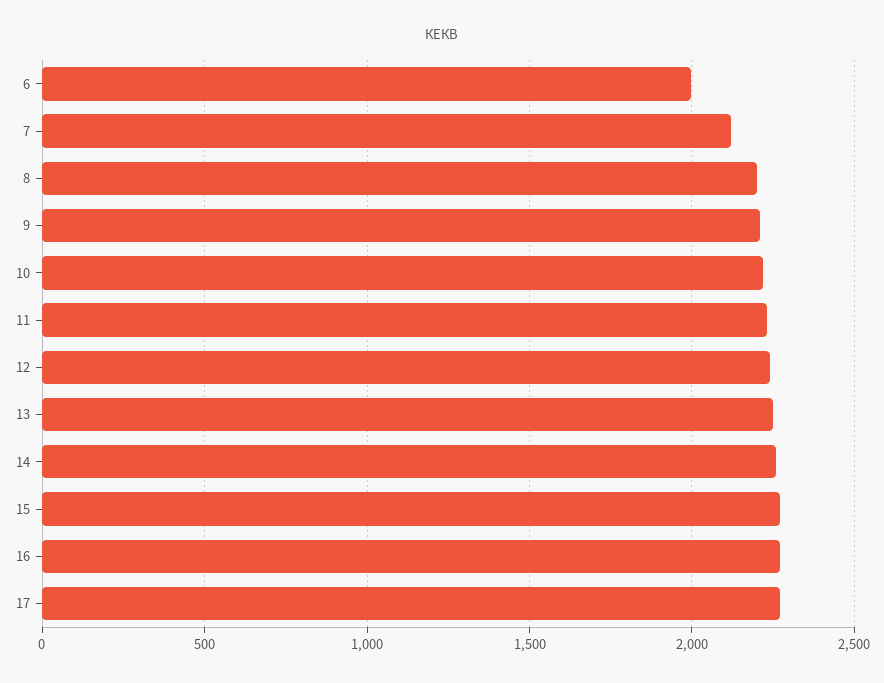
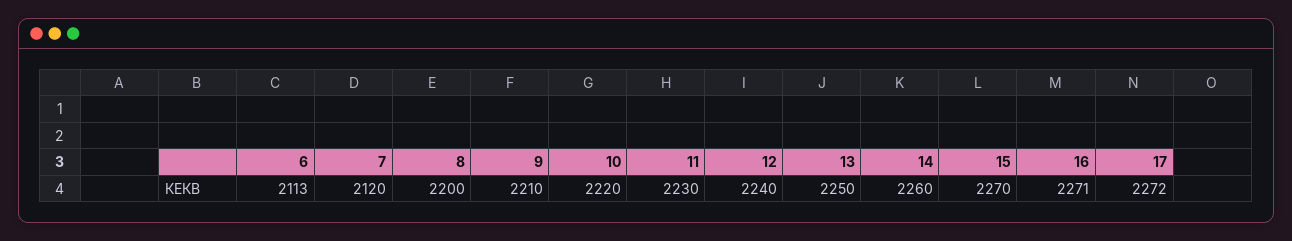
  {
-   "6": 2000,
+   "6": 2113,
    "7": 2120,
    "8": 2200,
    "9": 2210,
    "10": 2220,
    "11": 2230,
    "12": 2240,
    "13": 2250,
    "14": 2260,
    "15": 2270,
    "16": 2271,
    "17": 2272
  }

